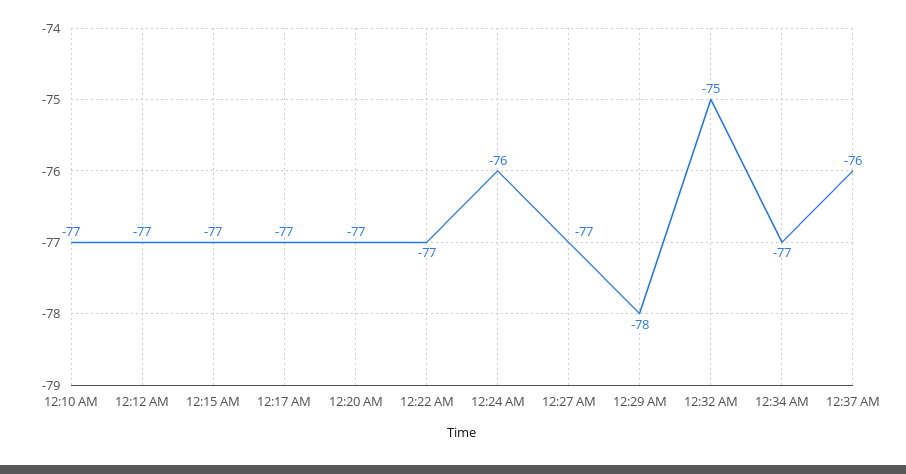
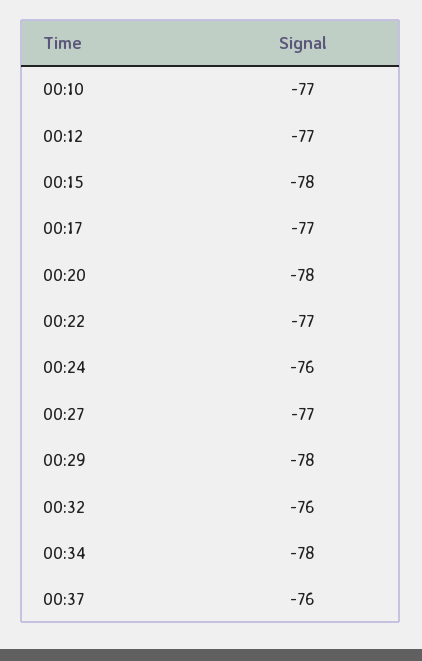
  {
    "12:10 AM": -77,
    "12:12 AM": -77,
-   "12:15 AM": -77,
+   "12:15 AM": -78,
    "12:17 AM": -77,
-   "12:20 AM": -77,
+   "12:20 AM": -78,
    "12:22 AM": -77,
    "12:24 AM": -76,
    "12:27 AM": -77,
    "12:29 AM": -78,
-   "12:32 AM": -75,
+   "12:32 AM": -76,
-   "12:34 AM": -77,
+   "12:34 AM": -78,
    "12:37 AM": -76
  }

